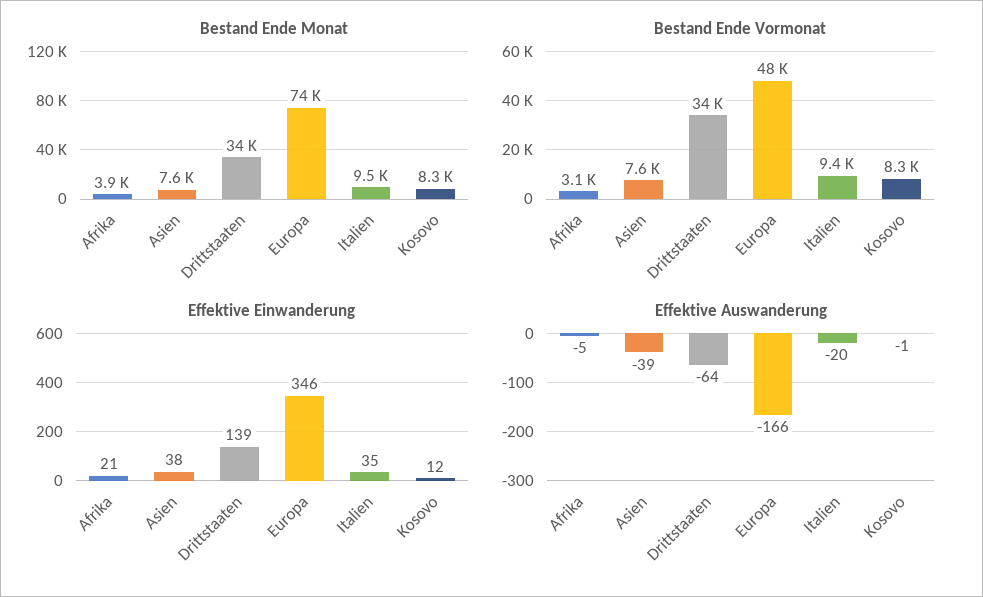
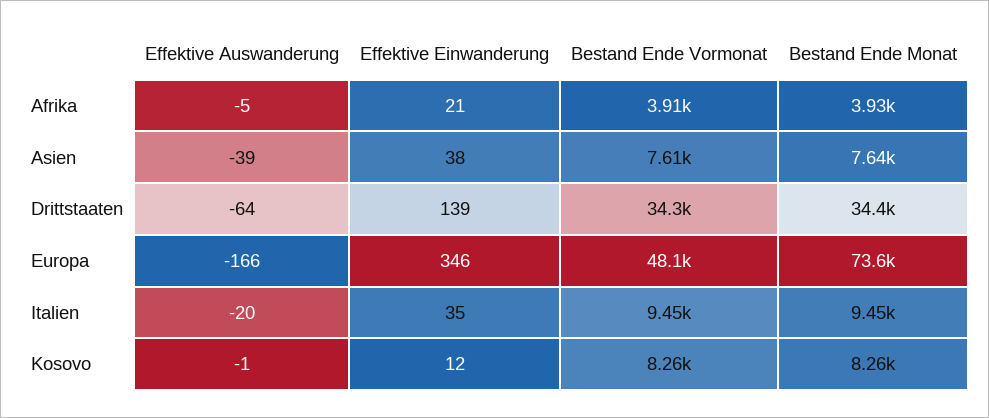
  {
    "Bestand Ende Monat": {
      "Afrika": 3930,
      "Asien": 7640,
      "Drittstaaten": 34400,
      "Europa": 73600,
      "Italien": 9450,
      "Kosovo": 8260
    },
    "Bestand Ende Vormonat": {
-     "Afrika": 3100,
+     "Afrika": 3910,
      "Asien": 7610,
      "Drittstaaten": 34300,
      "Europa": 48100,
      "Italien": 9450,
      "Kosovo": 8260
    },
    "Effektive Einwanderung": {
      "Afrika": 21,
      "Asien": 38,
      "Drittstaaten": 139,
      "Europa": 346,
      "Italien": 35,
      "Kosovo": 12
    },
    "Effektive Auswanderung": {
      "Afrika": -5,
      "Asien": -39,
      "Drittstaaten": -64,
      "Europa": -166,
      "Italien": -20,
      "Kosovo": -1
    }
  }

